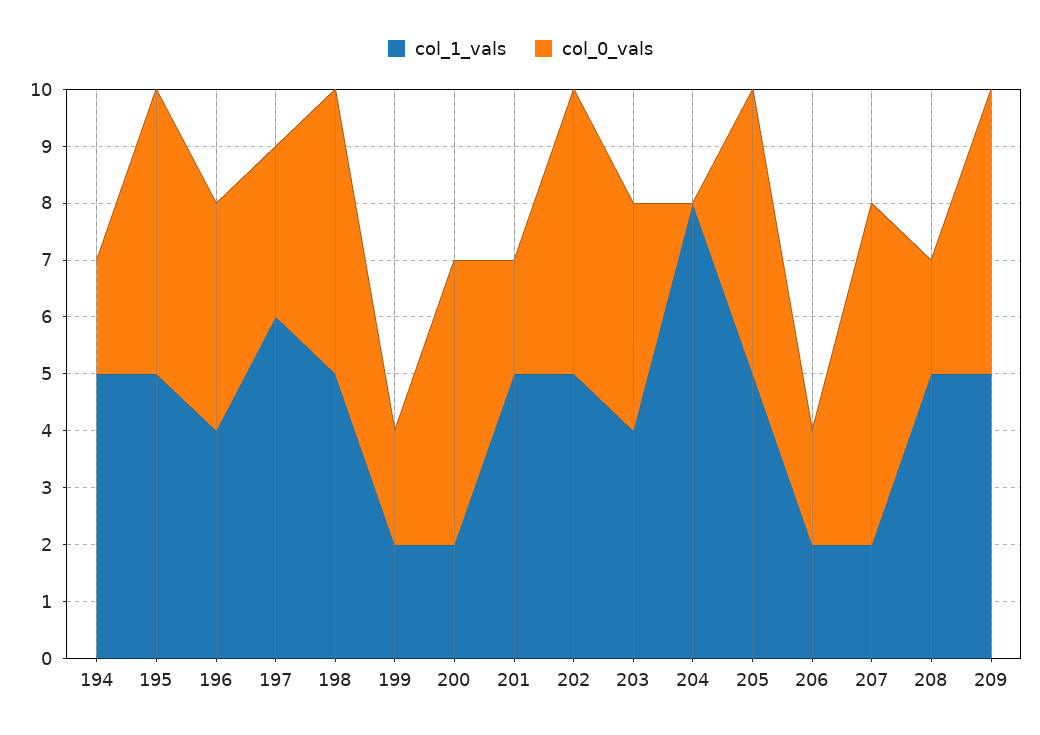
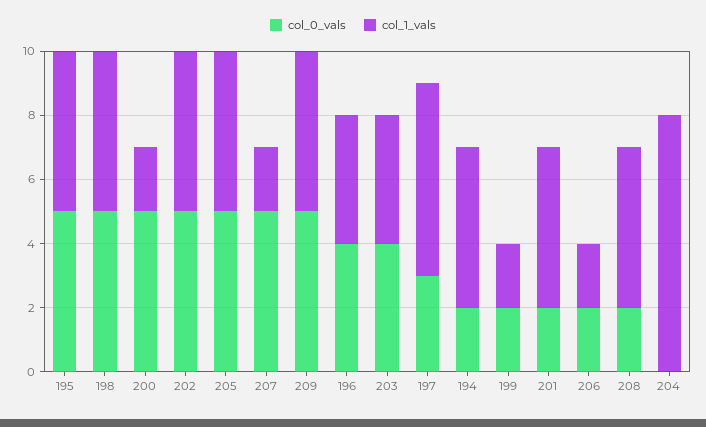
  {
    "col_1_vals": {
      "194": 5,
      "195": 5,
      "196": 4,
      "197": 6,
      "198": 5,
      "199": 2,
      "200": 2,
      "201": 5,
      "202": 5,
      "203": 4,
      "204": 8,
      "205": 5,
      "206": 2,
      "207": 2,
      "208": 5,
      "209": 5
    },
    "col_0_vals": {
      "194": 2,
      "195": 5,
      "196": 4,
      "197": 3,
      "198": 5,
      "199": 2,
      "200": 5,
      "201": 2,
      "202": 5,
      "203": 4,
      "204": 0,
      "205": 5,
      "206": 2,
-     "207": 6,
+     "207": 5,
      "208": 2,
      "209": 5
    }
  }

